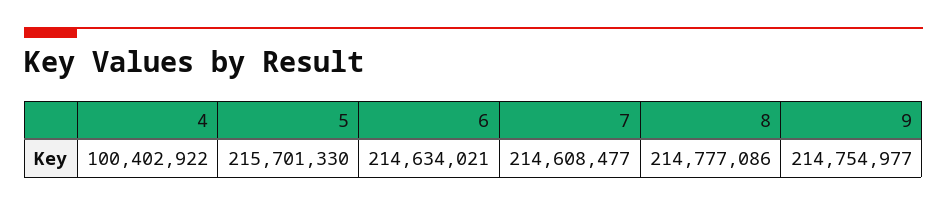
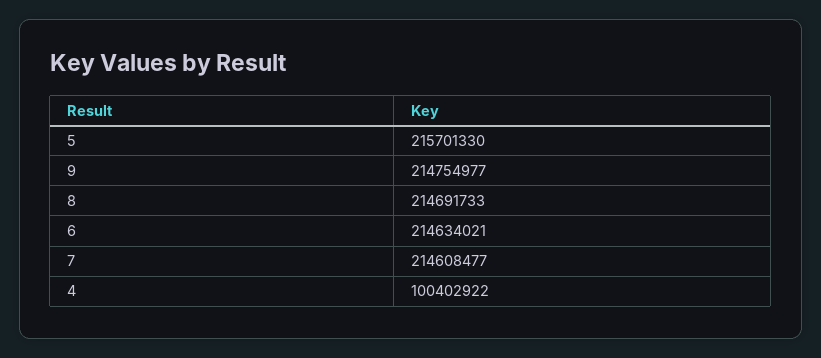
  {
    "4": 100402922,
    "5": 215701330,
    "6": 214634021,
    "7": 214608477,
-   "8": 214777086,
+   "8": 214691733,
    "9": 214754977
  }

